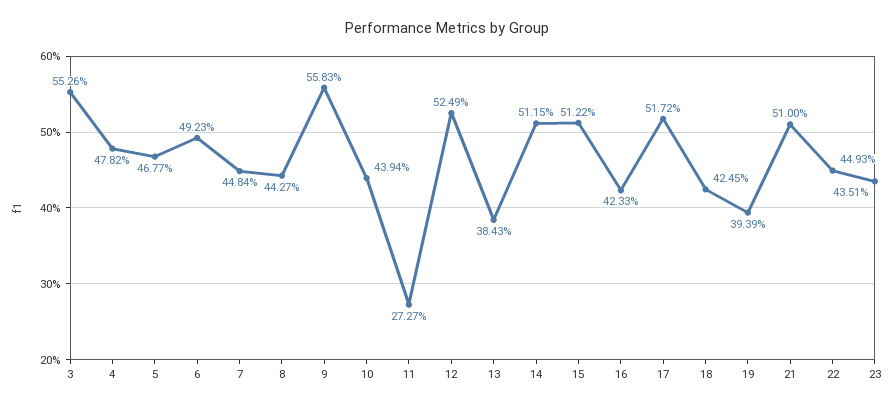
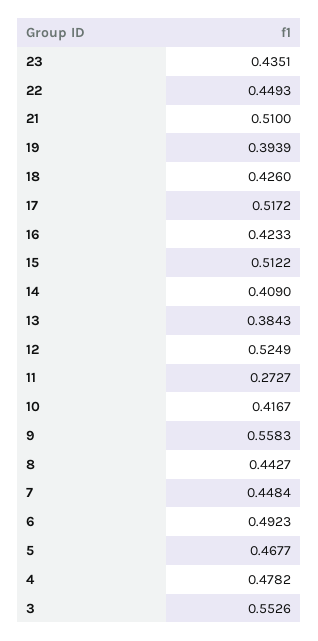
  {
    "3": 0.5526,
    "4": 0.4782,
    "5": 0.4677,
    "6": 0.4923,
    "7": 0.4484,
    "8": 0.4427,
    "9": 0.5583,
-   "10": 0.4394,
+   "10": 0.4167,
    "11": 0.2727,
    "12": 0.5249,
    "13": 0.3843,
-   "14": 0.5115,
+   "14": 0.409,
    "15": 0.5122,
    "16": 0.4233,
    "17": 0.5172,
-   "18": 0.4245,
+   "18": 0.426,
    "19": 0.3939,
    "21": 0.51,
    "22": 0.4493,
    "23": 0.4351
  }

